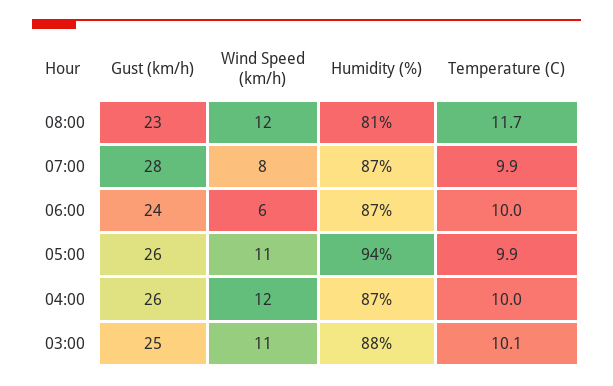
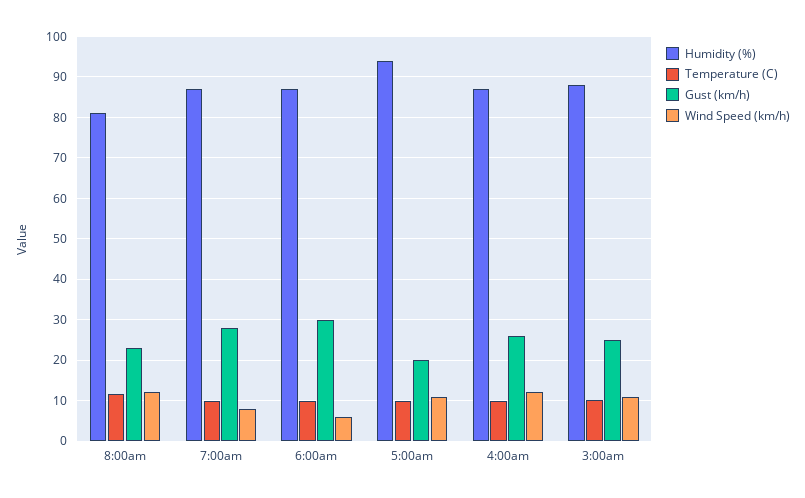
  {
    "Gust (km/h)": {
      "08:00": 23,
      "07:00": 28,
-     "06:00": 24,
+     "06:00": 30,
-     "05:00": 26,
+     "05:00": 20,
      "04:00": 26,
      "03:00": 25
    },
    "Wind Speed (km/h)": {
      "08:00": 12,
      "07:00": 8,
      "06:00": 6,
      "05:00": 11,
      "04:00": 12,
      "03:00": 11
    },
    "Humidity (%)": {
      "08:00": 81,
      "07:00": 87,
      "06:00": 87,
      "05:00": 94,
      "04:00": 87,
      "03:00": 88
    },
    "Temperature (C)": {
      "08:00": 11.7,
      "07:00": 9.9,
      "06:00": 10,
      "05:00": 9.9,
      "04:00": 10,
      "03:00": 10.1
    }
  }

